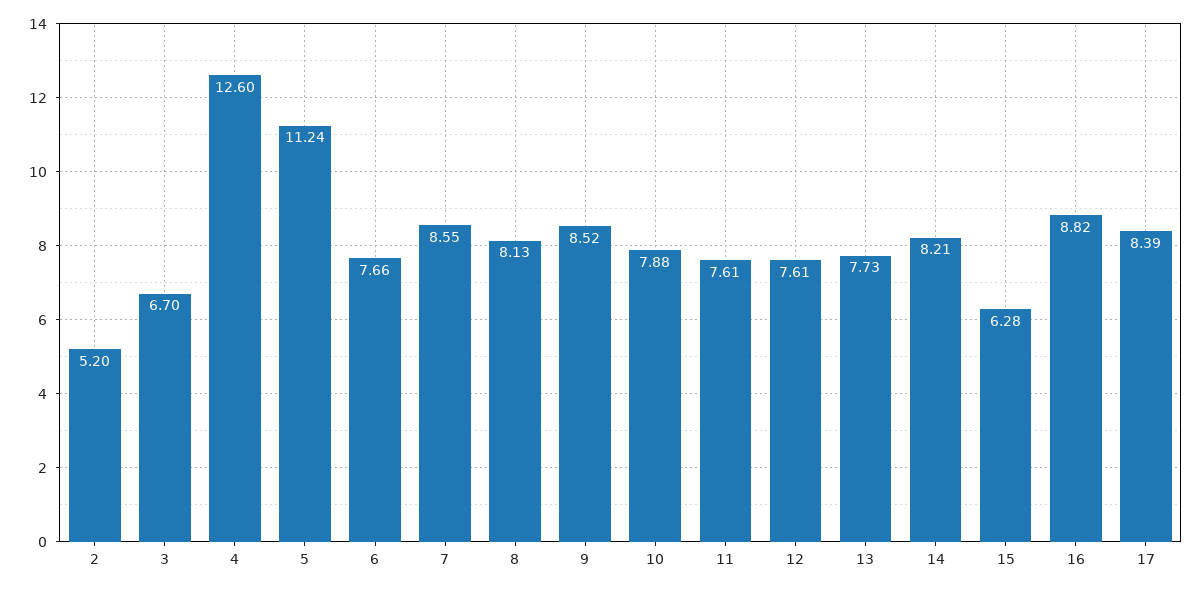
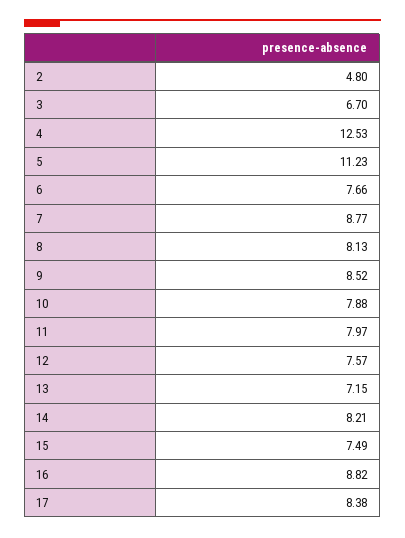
  {
-   "2": 5.2,
+   "2": 4.8,
    "3": 6.7,
-   "4": 12.6,
+   "4": 12.53,
-   "5": 11.24,
+   "5": 11.23,
    "6": 7.66,
-   "7": 8.55,
+   "7": 8.77,
    "8": 8.13,
    "9": 8.52,
    "10": 7.88,
-   "11": 7.61,
+   "11": 7.97,
-   "12": 7.61,
+   "12": 7.57,
-   "13": 7.73,
+   "13": 7.15,
    "14": 8.21,
-   "15": 6.28,
+   "15": 7.49,
    "16": 8.82,
-   "17": 8.39
+   "17": 8.38
  }

